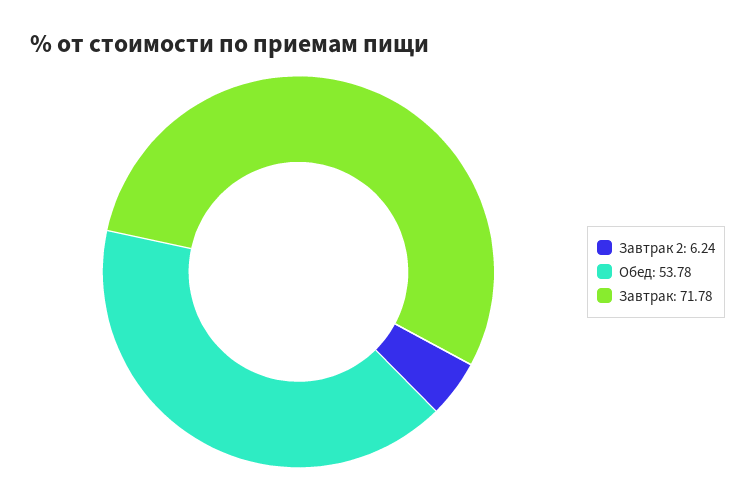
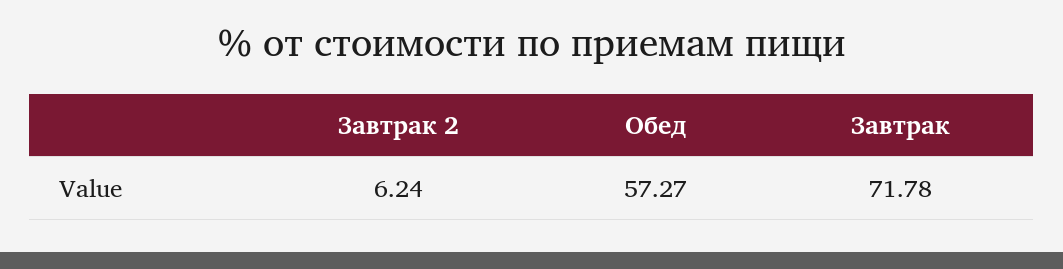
  {
    "Завтрак 2": 6.24,
-   "Обед": 53.78,
+   "Обед": 57.27,
    "Завтрак": 71.78
  }

